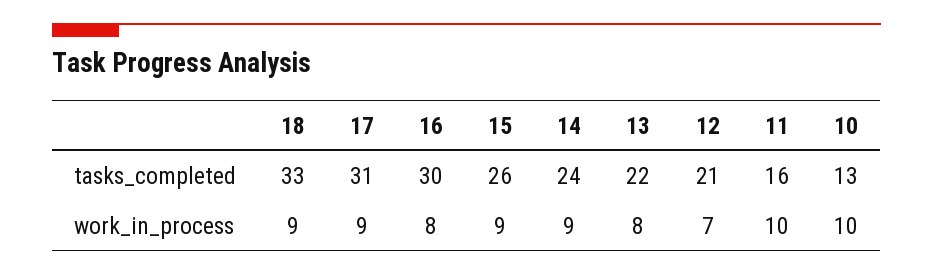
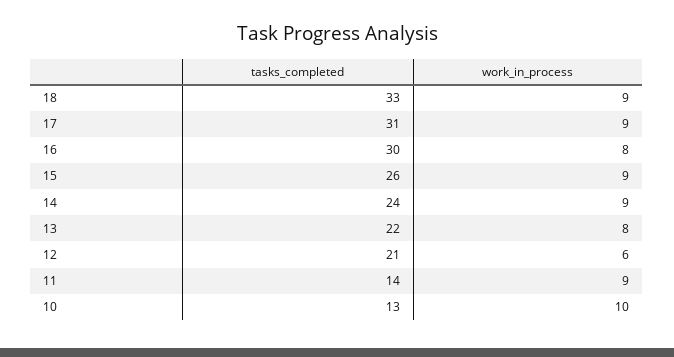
  {
    "18": {
      "tasks_completed": 33,
      "work_in_process": 9
    },
    "17": {
      "tasks_completed": 31,
      "work_in_process": 9
    },
    "16": {
      "tasks_completed": 30,
      "work_in_process": 8
    },
    "15": {
      "tasks_completed": 26,
      "work_in_process": 9
    },
    "14": {
      "tasks_completed": 24,
      "work_in_process": 9
    },
    "13": {
      "tasks_completed": 22,
      "work_in_process": 8
    },
    "12": {
      "tasks_completed": 21,
-     "work_in_process": 7
+     "work_in_process": 6
    },
    "11": {
-     "tasks_completed": 16,
+     "tasks_completed": 14,
-     "work_in_process": 10
+     "work_in_process": 9
    },
    "10": {
      "tasks_completed": 13,
      "work_in_process": 10
    }
  }

